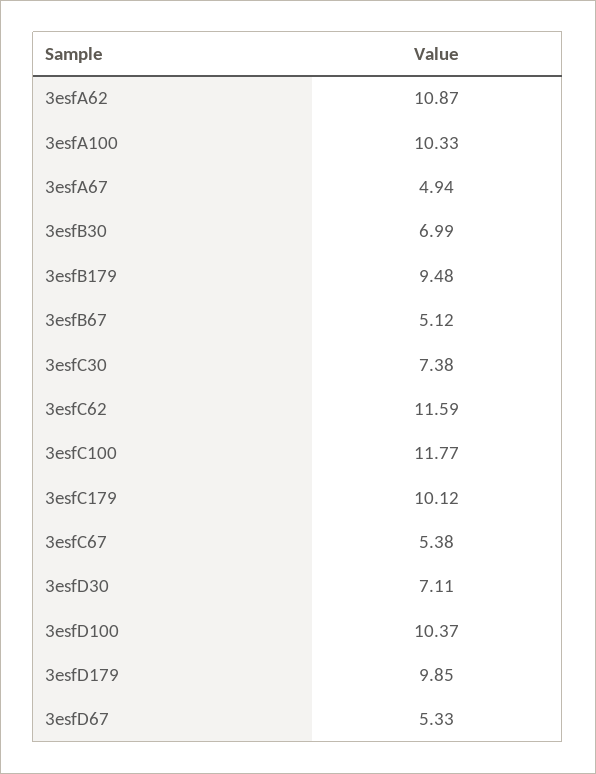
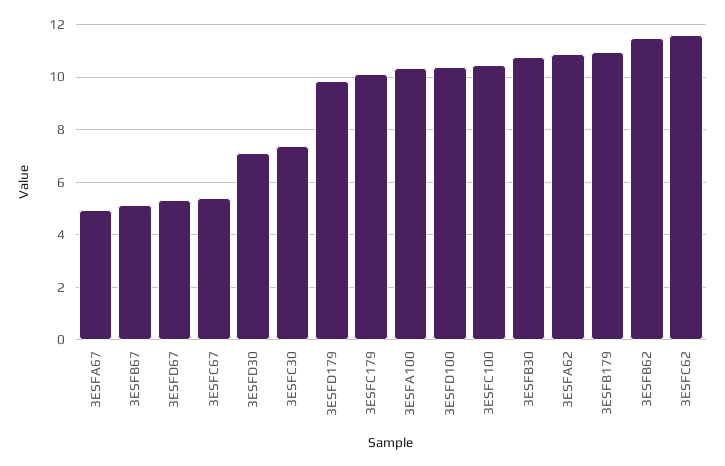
  {
    "3esfA62": 10.87,
    "3esfA100": 10.33,
    "3esfA67": 4.94,
-   "3esfB30": 6.99,
+   "3esfB30": 10.75,
-   "3esfB179": 9.48,
+   "3esfB179": 11,
    "3esfB67": 5.12,
    "3esfC30": 7.38,
    "3esfC62": 11.59,
-   "3esfC100": 11.77,
+   "3esfC100": 10.5,
    "3esfC179": 10.12,
    "3esfC67": 5.38,
    "3esfD30": 7.11,
    "3esfD100": 10.37,
    "3esfD179": 9.85,
-   "3esfD67": 5.33
+   "3esfD67": 5.33,
+   "3ESFB62": 11.5
  }

